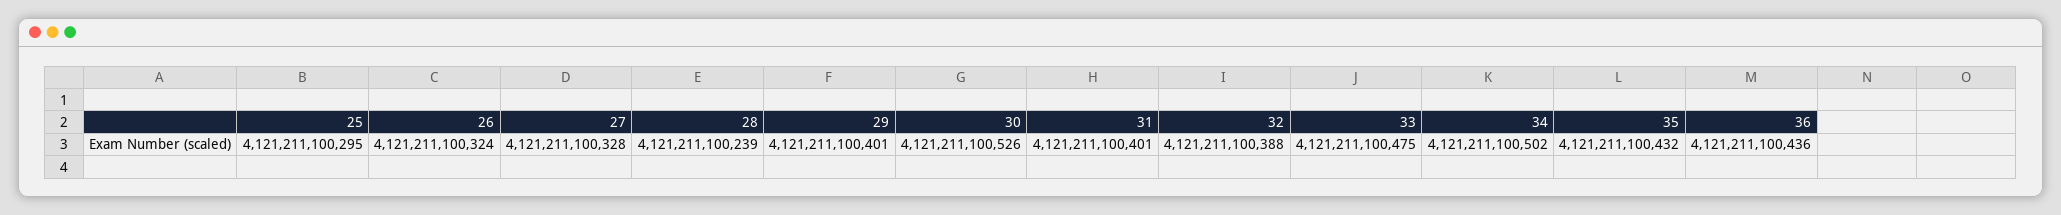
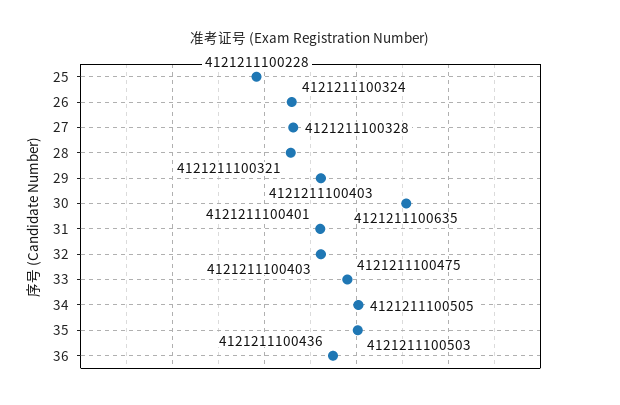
  {
-   "25": 4121211100295,
+   "25": 4121211100228,
    "26": 4121211100324,
    "27": 4121211100328,
-   "28": 4121211100239,
+   "28": 4121211100321,
-   "29": 4121211100401,
+   "29": 4121211100403,
-   "30": 4121211100526,
+   "30": 4121211100635,
    "31": 4121211100401,
-   "32": 4121211100388,
+   "32": 4121211100403,
    "33": 4121211100475,
-   "34": 4121211100502,
+   "34": 4121211100505,
-   "35": 4121211100432,
+   "35": 4121211100503,
    "36": 4121211100436
  }

